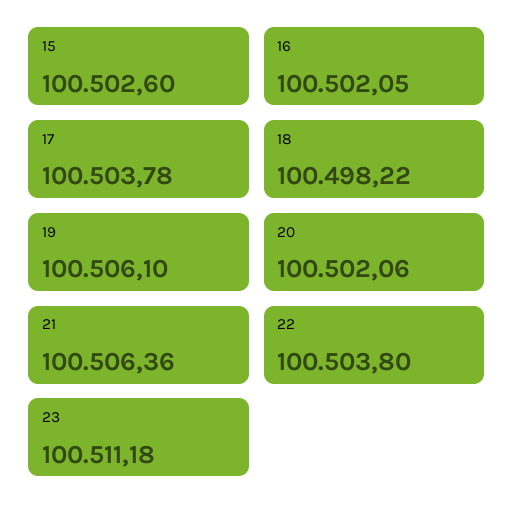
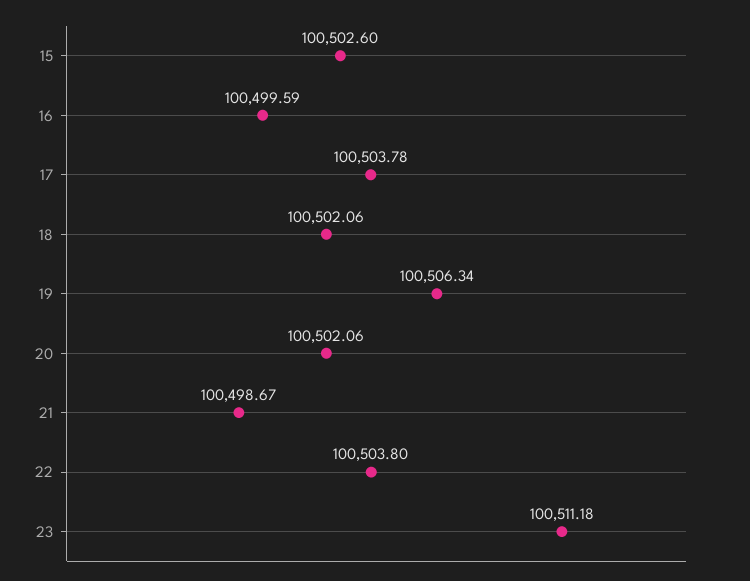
  {
    "15": 100502.6,
-   "16": 100502.05,
+   "16": 100499.59,
    "17": 100503.78,
-   "18": 100498.22,
+   "18": 100502.06,
-   "19": 100506.1,
+   "19": 100506.34,
    "20": 100502.06,
-   "21": 100506.36,
+   "21": 100498.67,
    "22": 100503.8,
    "23": 100511.18
  }

